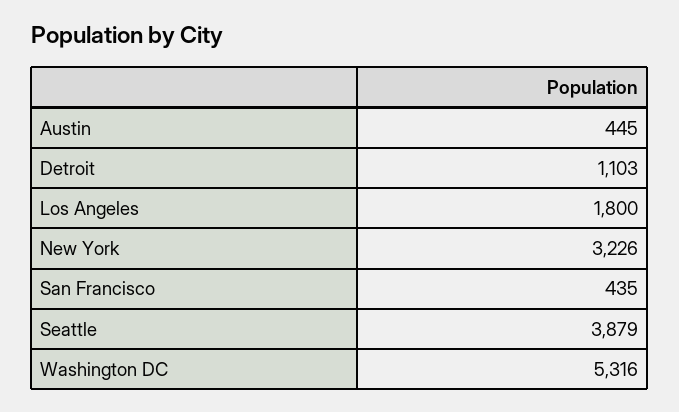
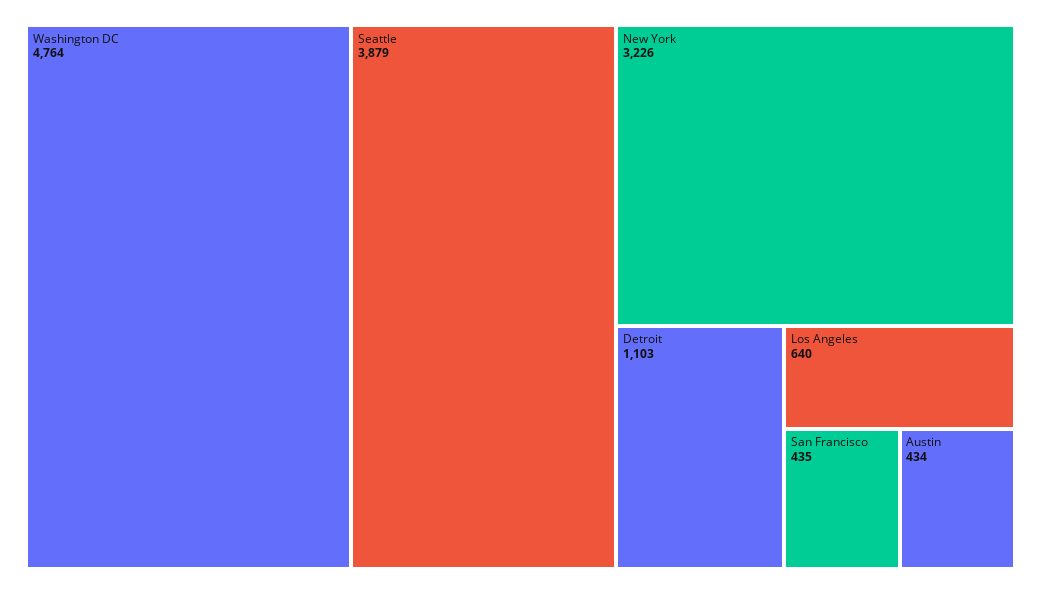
  {
-   "Austin": 445,
+   "Austin": 434,
    "Detroit": 1103,
-   "Los Angeles": 1800,
+   "Los Angeles": 640,
    "New York": 3226,
    "San Francisco": 435,
    "Seattle": 3879,
-   "Washington DC": 5316
+   "Washington DC": 4764
  }

